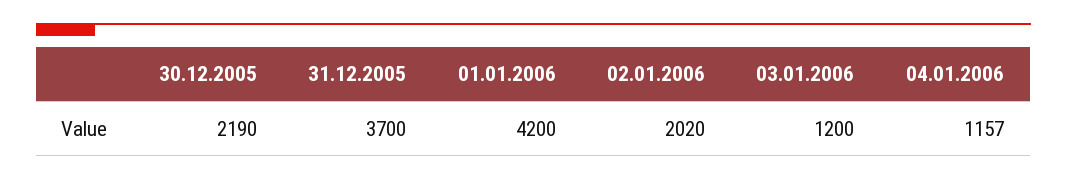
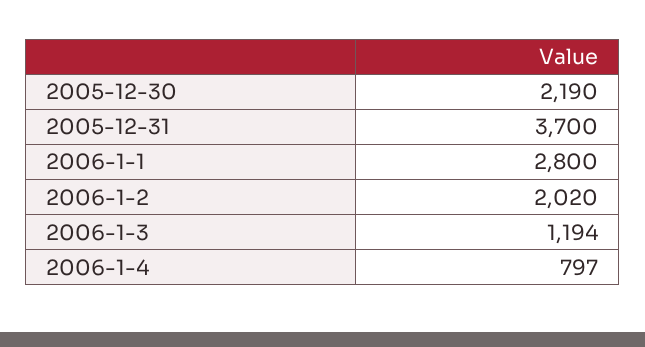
  {
    "30.12.2005": 2190,
    "31.12.2005": 3700,
-   "01.01.2006": 4200,
+   "01.01.2006": 2800,
    "02.01.2006": 2020,
-   "03.01.2006": 1200,
+   "03.01.2006": 1194,
-   "04.01.2006": 1157
+   "04.01.2006": 797
  }

